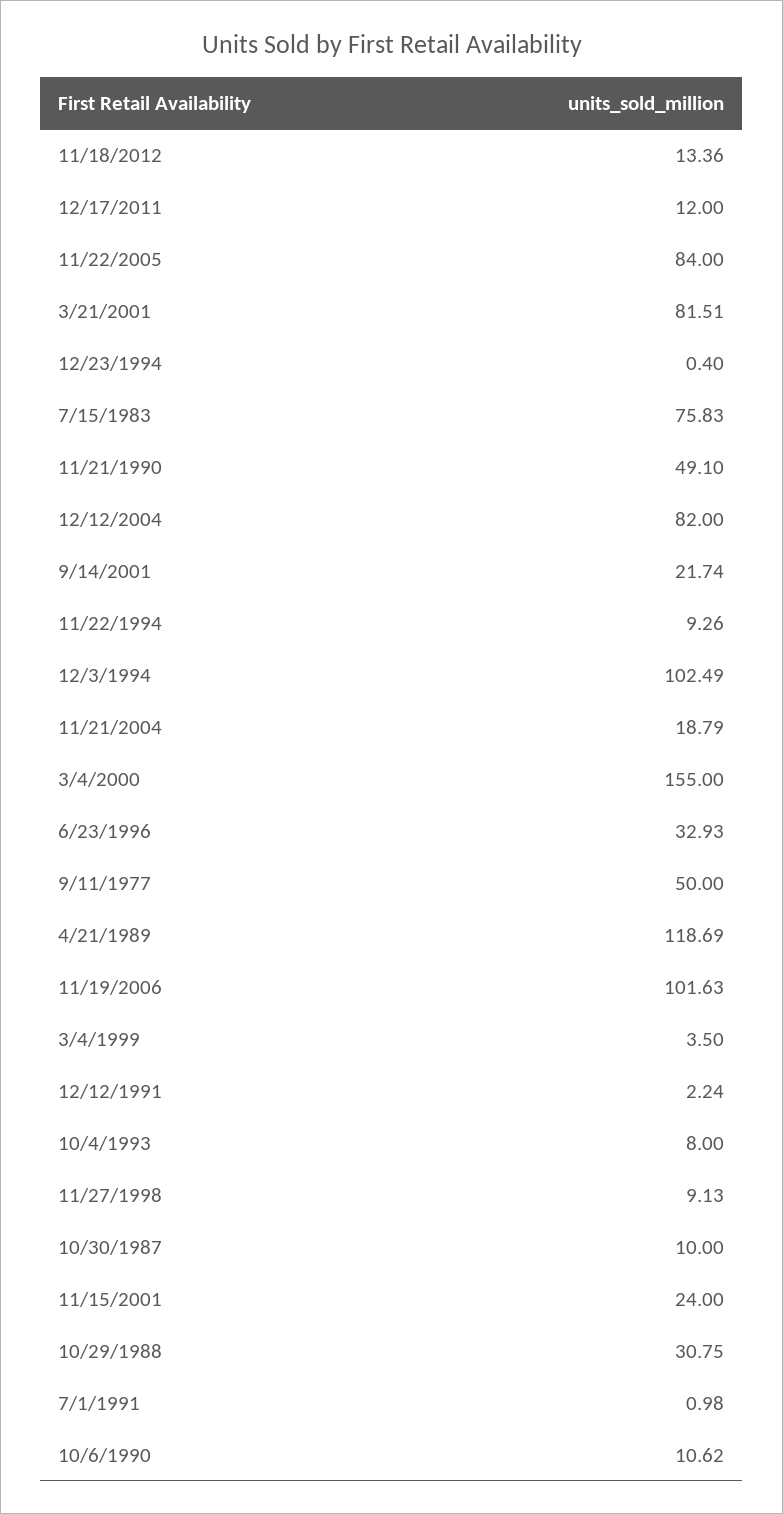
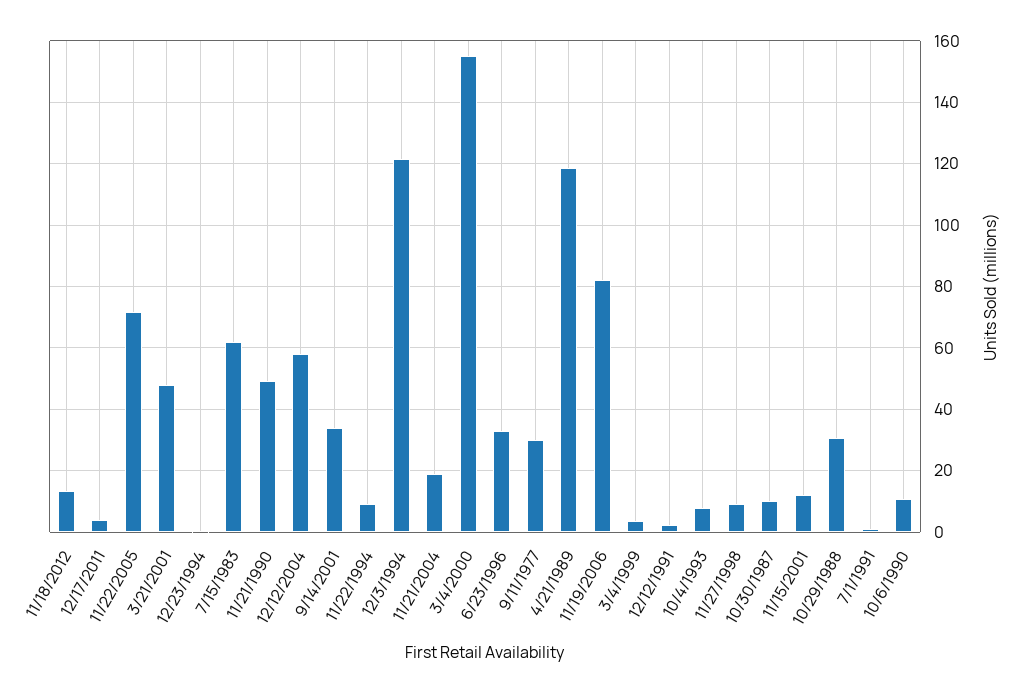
  {
    "11/18/2012": 13.36,
-   "12/17/2011": 12,
+   "12/17/2011": 4,
-   "11/22/2005": 84,
+   "11/22/2005": 72,
-   "3/21/2001": 81.51,
+   "3/21/2001": 48,
    "12/23/1994": 0.4,
-   "7/15/1983": 75.83,
+   "7/15/1983": 62,
    "11/21/1990": 49.1,
-   "12/12/2004": 82,
+   "12/12/2004": 58,
-   "9/14/2001": 21.74,
+   "9/14/2001": 34,
    "11/22/1994": 9.26,
-   "12/3/1994": 102.49,
+   "12/3/1994": 122,
    "11/21/2004": 18.79,
    "3/4/2000": 155,
    "6/23/1996": 32.93,
-   "9/11/1977": 50,
+   "9/11/1977": 30,
    "4/21/1989": 118.69,
-   "11/19/2006": 101.63,
+   "11/19/2006": 82,
    "3/4/1999": 3.5,
    "12/12/1991": 2.24,
    "10/4/1993": 8,
    "11/27/1998": 9.13,
    "10/30/1987": 10,
-   "11/15/2001": 24,
+   "11/15/2001": 12,
    "10/29/1988": 30.75,
    "7/1/1991": 0.98,
    "10/6/1990": 10.62
  }

